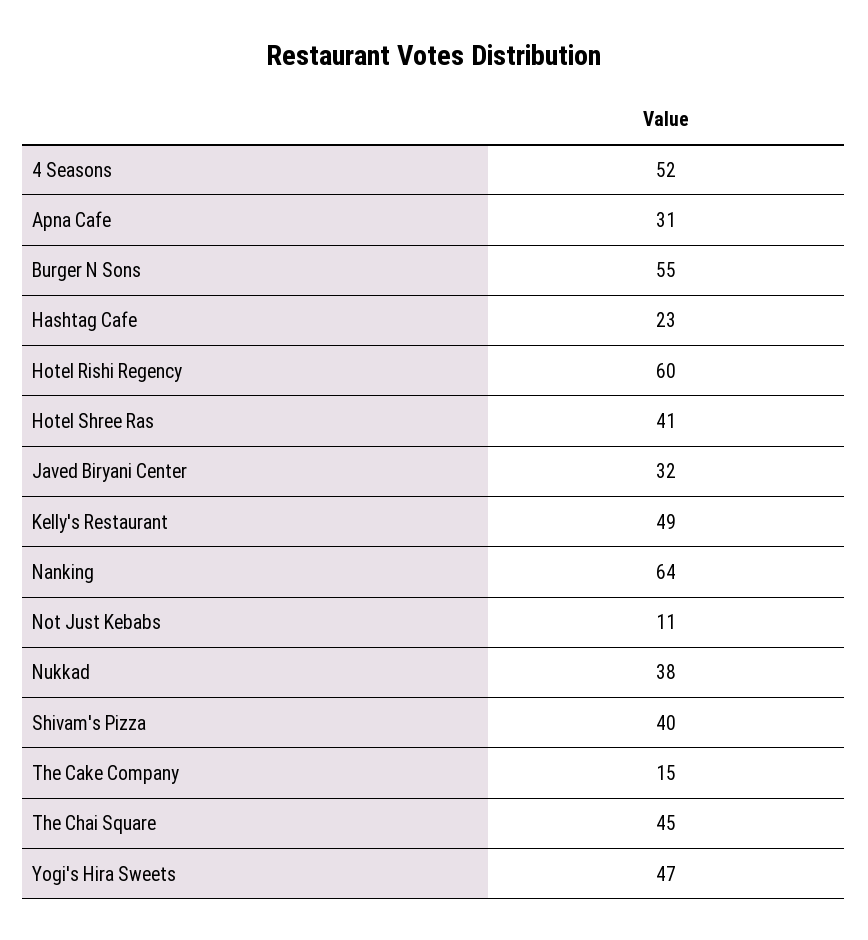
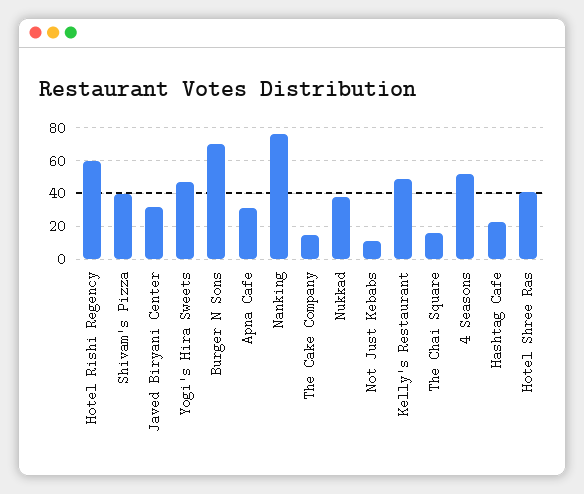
  {
    "4 Seasons": 52,
    "Apna Cafe": 31,
-   "Burger N Sons": 55,
+   "Burger N Sons": 70,
    "Hashtag Cafe": 23,
    "Hotel Rishi Regency": 60,
    "Hotel Shree Ras": 41,
    "Javed Biryani Center": 32,
    "Kelly's Restaurant": 49,
-   "Nanking": 64,
+   "Nanking": 75,
    "Not Just Kebabs": 11,
    "Nukkad": 38,
    "Shivam's Pizza": 40,
    "The Cake Company": 15,
-   "The Chai Square": 45,
+   "The Chai Square": 15,
    "Yogi's Hira Sweets": 47
  }

